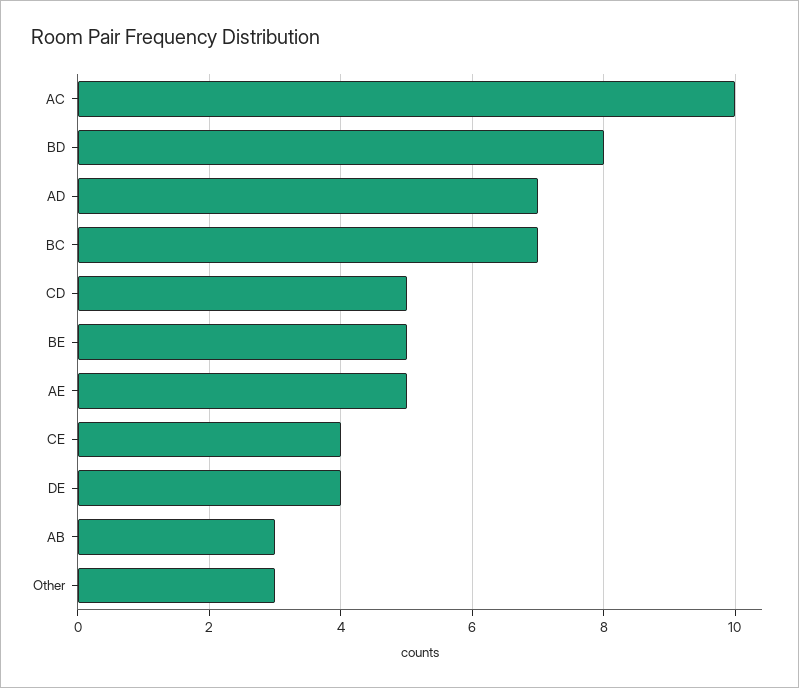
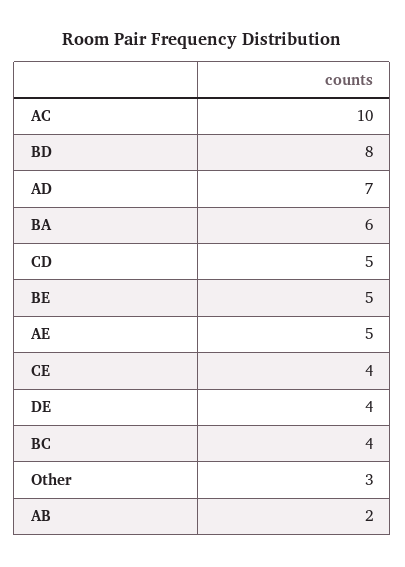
  {
    "AC": 10,
    "BD": 8,
    "AD": 7,
-   "BC": 7,
+   "BC": 4,
    "CD": 5,
    "BE": 5,
    "AE": 5,
    "CE": 4,
    "DE": 4,
-   "AB": 3,
+   "AB": 2,
-   "Other": 3
+   "Other": 3,
+   "BA": 6
  }

